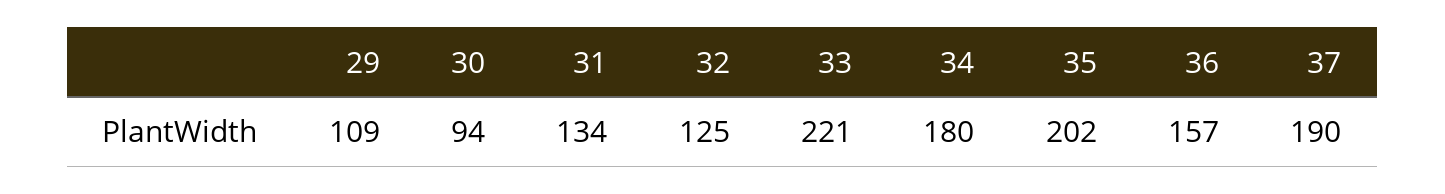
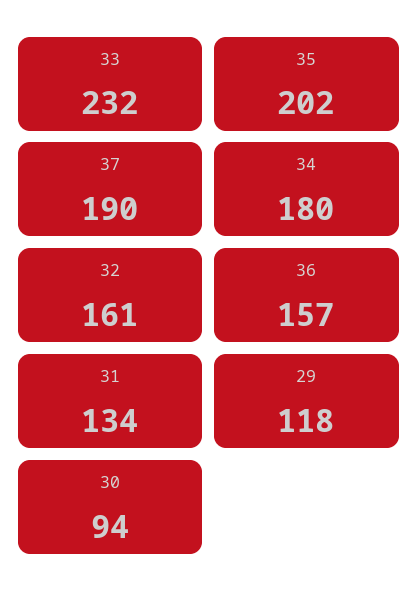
  {
-   "29": 109,
+   "29": 118,
    "30": 94,
    "31": 134,
-   "32": 125,
+   "32": 161,
-   "33": 221,
+   "33": 232,
    "34": 180,
    "35": 202,
    "36": 157,
    "37": 190
  }

